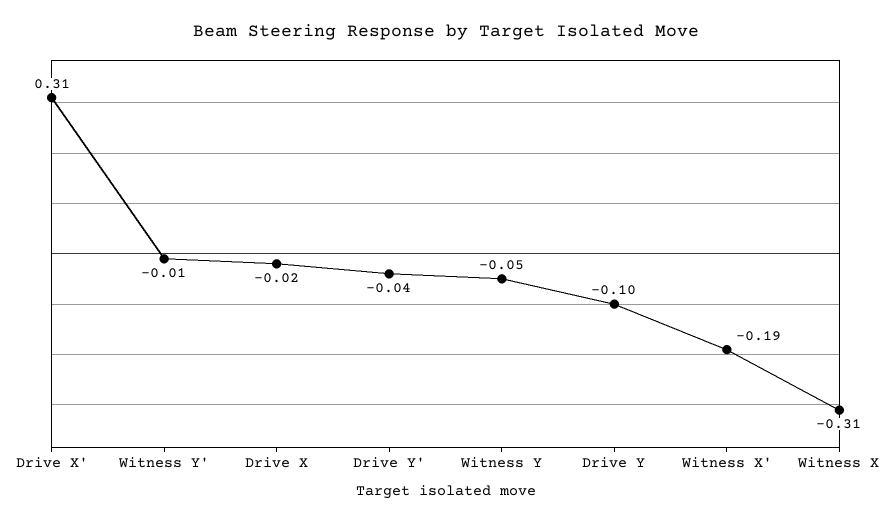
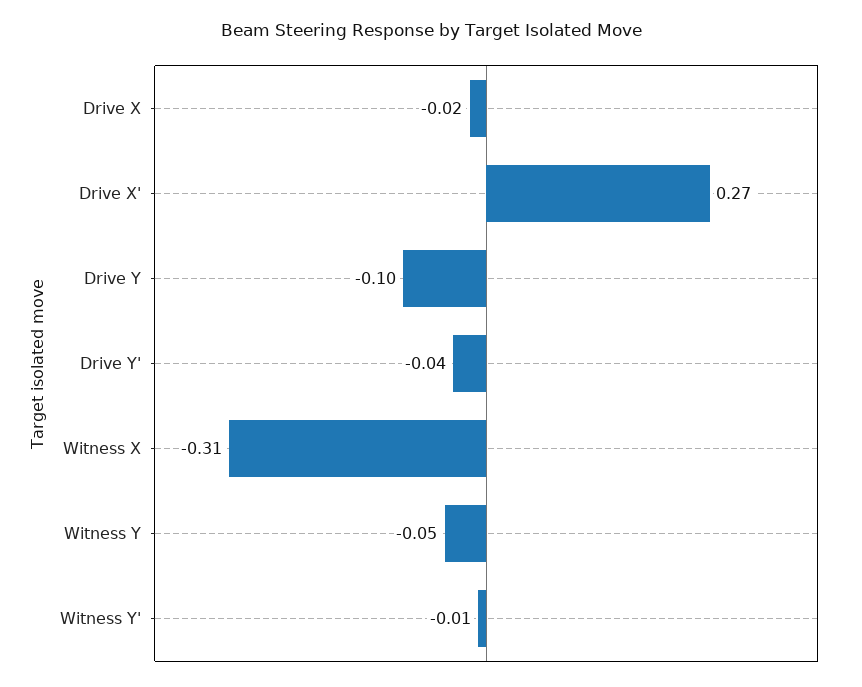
  {
-   "Drive X'": 0.31,
+   "Drive X'": 0.27,
    "Witness Y'": -0.01,
    "Drive X": -0.02,
    "Drive Y'": -0.04,
    "Witness Y": -0.05,
    "Drive Y": -0.1,
-   "Witness X'": -0.19,
    "Witness X": -0.31
  }

